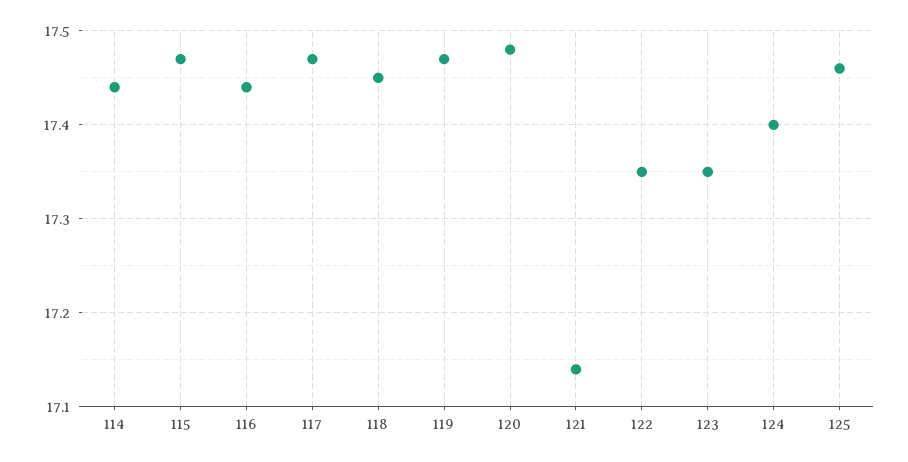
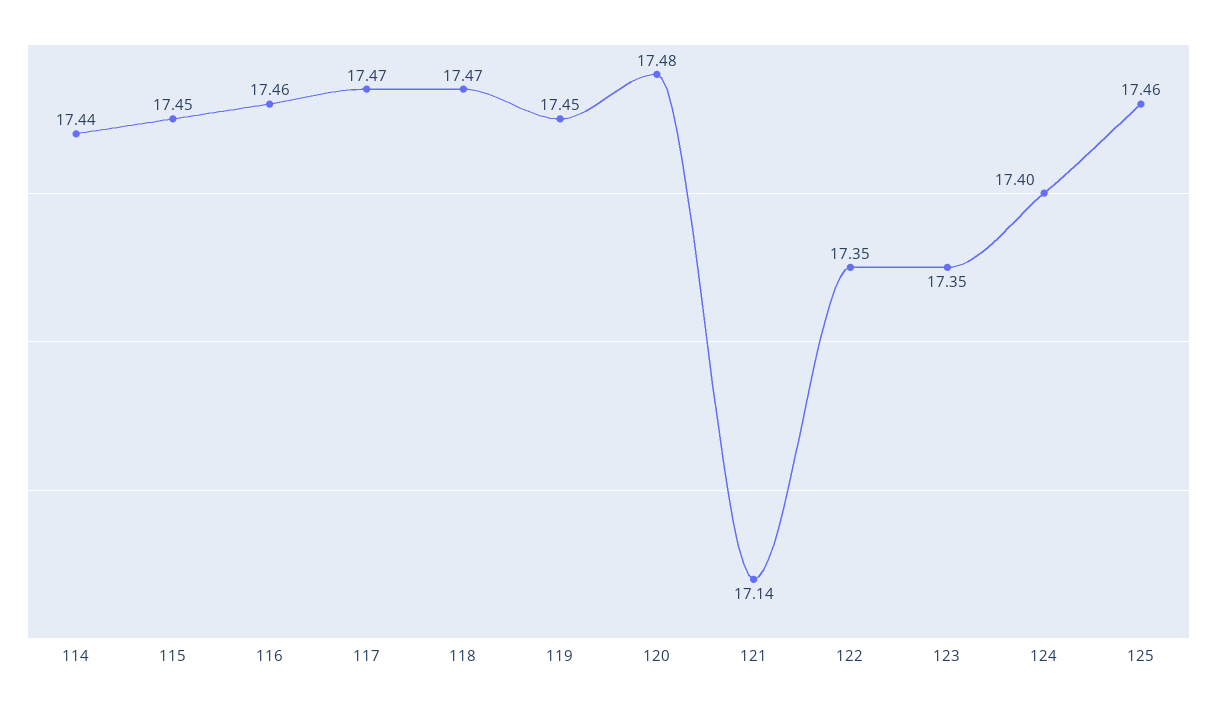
  {
    "114": 17.44,
-   "115": 17.47,
+   "115": 17.45,
-   "116": 17.44,
+   "116": 17.46,
    "117": 17.47,
-   "118": 17.45,
+   "118": 17.47,
-   "119": 17.47,
+   "119": 17.45,
    "120": 17.48,
    "121": 17.14,
    "122": 17.35,
    "123": 17.35,
    "124": 17.4,
    "125": 17.46
  }

